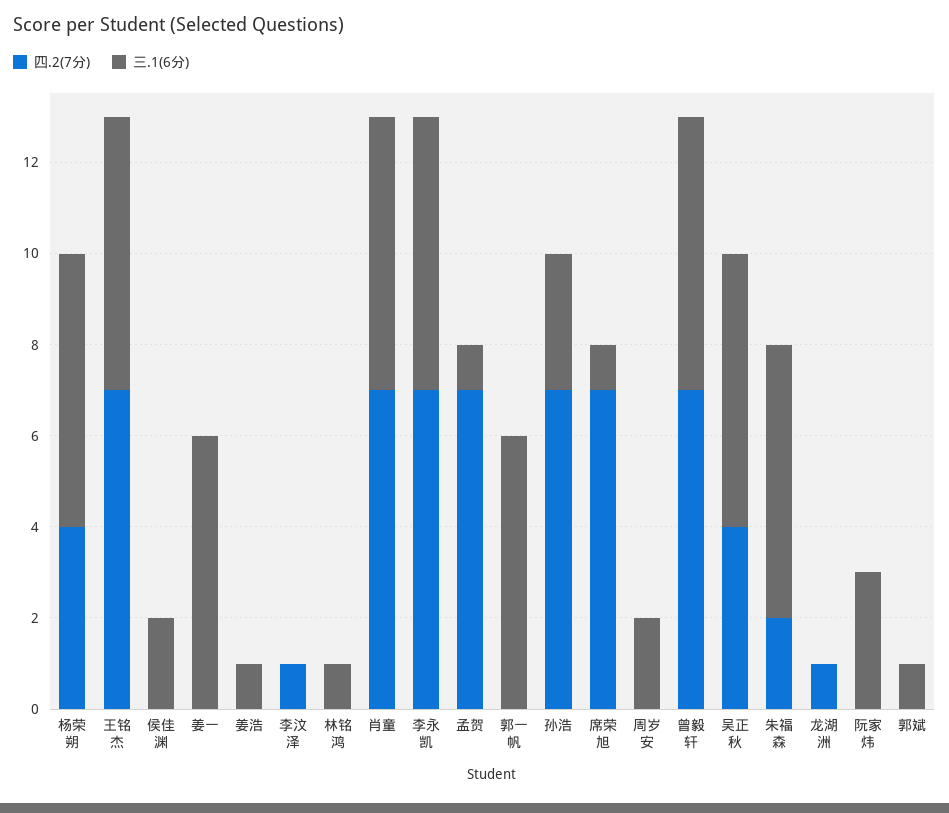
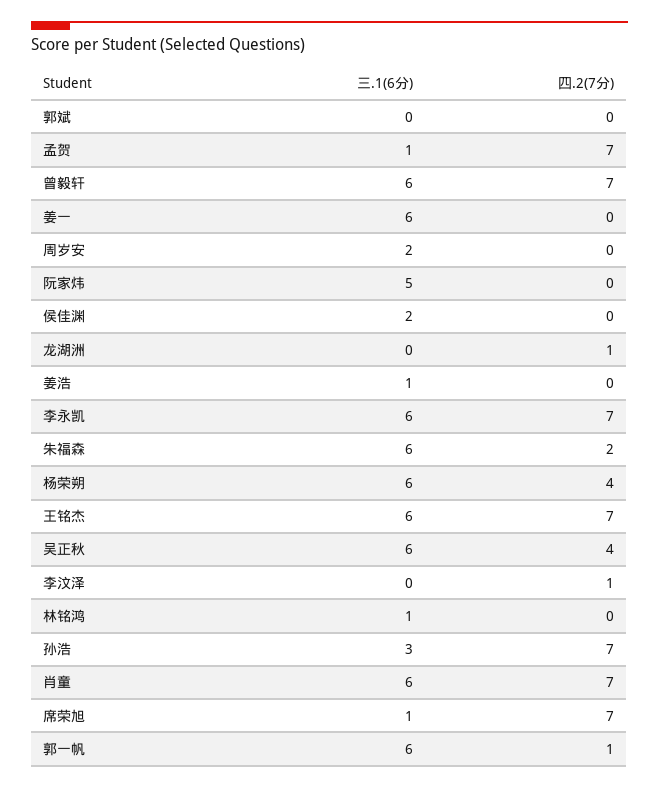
  {
    "四.2(7分)": {
      "杨荣朔": 4,
      "王铭杰": 7,
      "侯佳渊": 0,
      "姜一": 0,
      "姜浩": 0,
      "李汶泽": 1,
      "林铭鸿": 0,
      "肖童": 7,
      "李永凯": 7,
      "孟贺": 7,
-     "郭一帆": 0,
+     "郭一帆": 1,
      "孙浩": 7,
      "席荣旭": 7,
      "周岁安": 0,
      "曾毅轩": 7,
      "吴正秋": 4,
      "朱福森": 2,
      "龙湖洲": 1,
      "阮家炜": 0,
      "郭斌": 0
    },
    "三.1(6分)": {
      "杨荣朔": 6,
      "王铭杰": 6,
      "侯佳渊": 2,
      "姜一": 6,
      "姜浩": 1,
      "李汶泽": 0,
      "林铭鸿": 1,
      "肖童": 6,
      "李永凯": 6,
      "孟贺": 1,
      "郭一帆": 6,
      "孙浩": 3,
      "席荣旭": 1,
      "周岁安": 2,
      "曾毅轩": 6,
      "吴正秋": 6,
      "朱福森": 6,
      "龙湖洲": 0,
-     "阮家炜": 3,
+     "阮家炜": 5,
-     "郭斌": 1
+     "郭斌": 0
    }
  }

